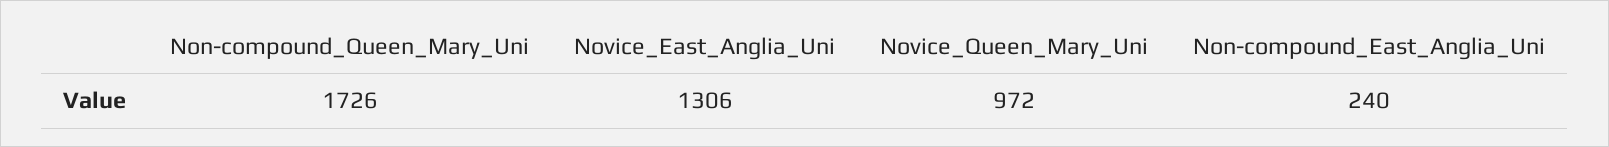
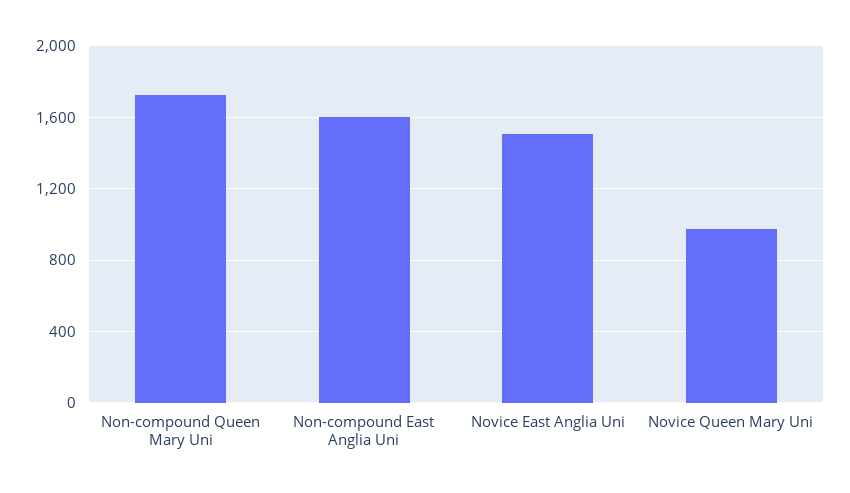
  {
    "Non-compound_Queen_Mary_Uni": 1726,
-   "Novice_East_Anglia_Uni": 1306,
+   "Novice_East_Anglia_Uni": 1500,
    "Novice_Queen_Mary_Uni": 972,
-   "Non-compound_East_Anglia_Uni": 240
+   "Non-compound_East_Anglia_Uni": 1600
  }

